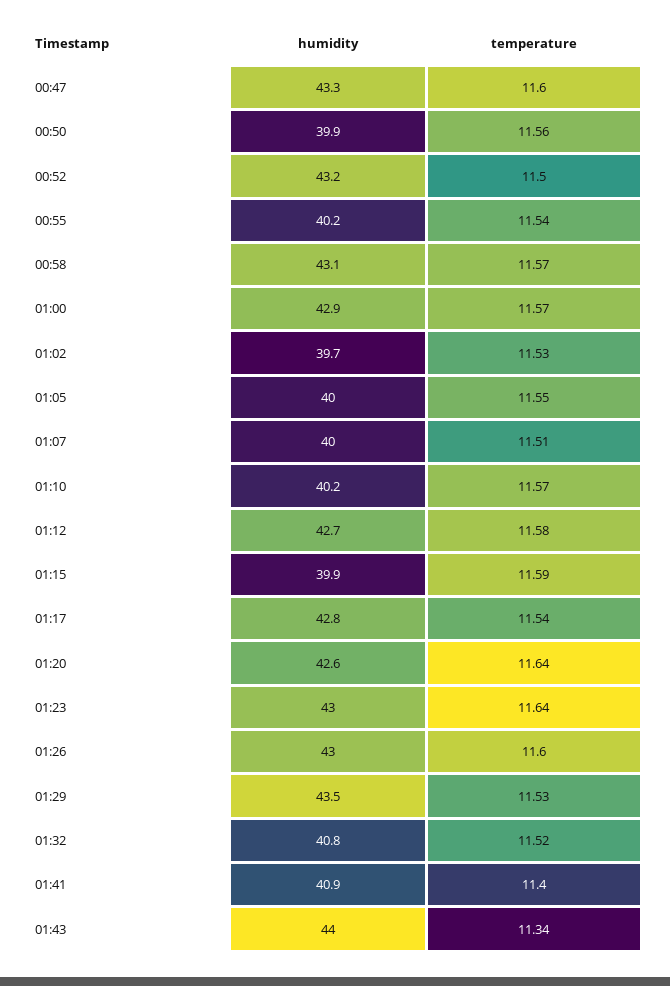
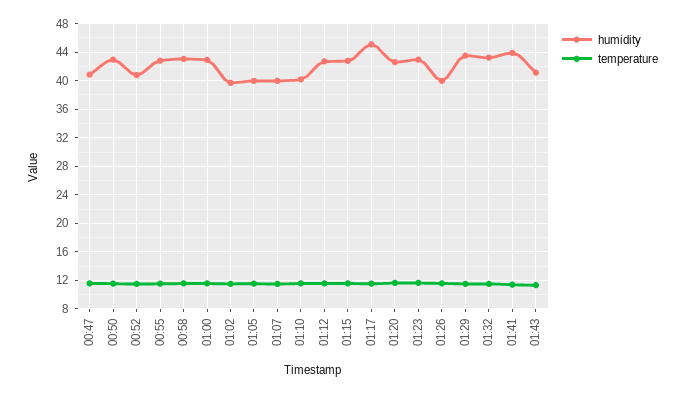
  {
    "humidity": {
-     "00:47": 43.3,
+     "00:47": 41,
-     "00:50": 39.9,
+     "00:50": 43,
-     "00:52": 43.2,
+     "00:52": 41,
-     "00:55": 40.2,
+     "00:55": 43,
      "00:58": 43.1,
      "01:00": 42.9,
      "01:02": 39.7,
      "01:05": 40,
      "01:07": 40,
      "01:10": 40.2,
      "01:12": 42.7,
-     "01:15": 39.9,
+     "01:15": 43,
-     "01:17": 42.8,
+     "01:17": 45,
      "01:20": 42.6,
      "01:23": 43,
-     "01:26": 43,
+     "01:26": 40,
      "01:29": 43.5,
-     "01:32": 40.8,
+     "01:32": 43,
-     "01:41": 40.9,
+     "01:41": 44,
-     "01:43": 44
+     "01:43": 41
    },
    "temperature": {
      "00:47": 11.6,
      "00:50": 11.56,
      "00:52": 11.5,
      "00:55": 11.54,
      "00:58": 11.57,
      "01:00": 11.57,
      "01:02": 11.53,
      "01:05": 11.55,
      "01:07": 11.51,
      "01:10": 11.57,
      "01:12": 11.58,
      "01:15": 11.59,
      "01:17": 11.54,
      "01:20": 11.64,
      "01:23": 11.64,
      "01:26": 11.6,
      "01:29": 11.53,
      "01:32": 11.52,
      "01:41": 11.4,
      "01:43": 11.34
    }
  }

